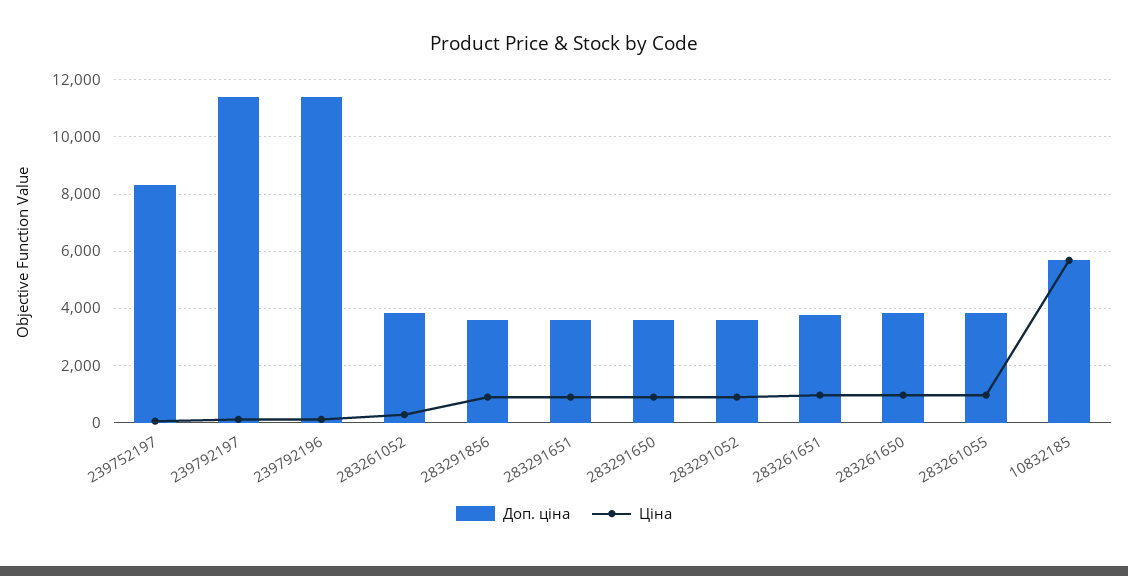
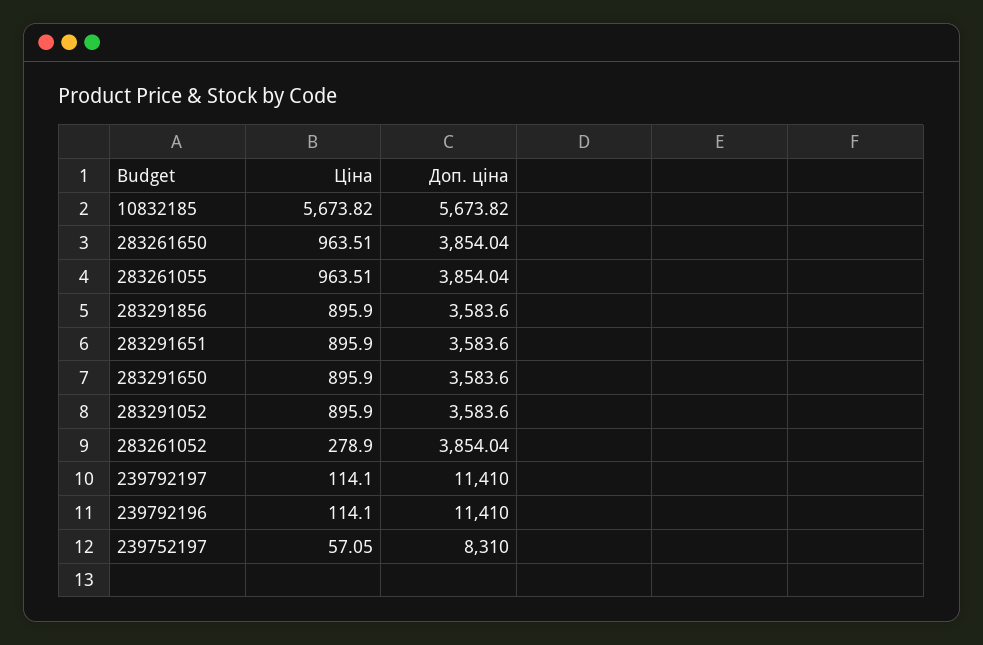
  {
    "Доп. ціна": {
      "239752197": 8310,
      "239792197": 11410,
      "239792196": 11410,
      "283261052": 3854.04,
      "283291856": 3583.6,
      "283291651": 3583.6,
      "283291650": 3583.6,
      "283291052": 3583.6,
-     "283261651": 3750,
      "283261650": 3854.04,
      "283261055": 3854.04,
      "10832185": 5673.82
    },
    "Ціна": {
      "239752197": 57.05,
      "239792197": 114.1,
      "239792196": 114.1,
      "283261052": 278.9,
      "283291856": 895.9,
      "283291651": 895.9,
      "283291650": 895.9,
      "283291052": 895.9,
-     "283261651": 1000,
      "283261650": 963.51,
      "283261055": 963.51,
      "10832185": 5673.82
    }
  }

